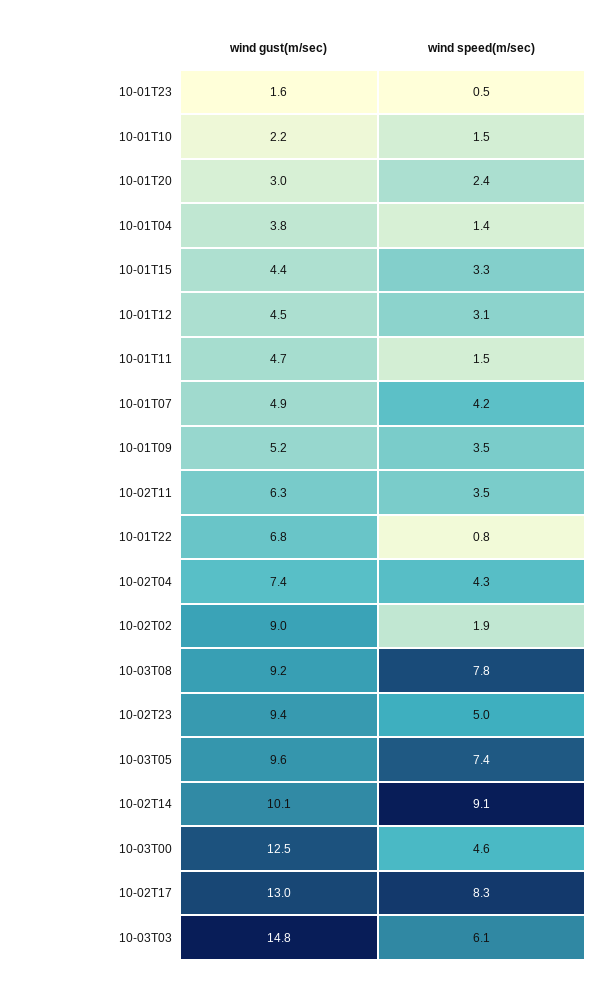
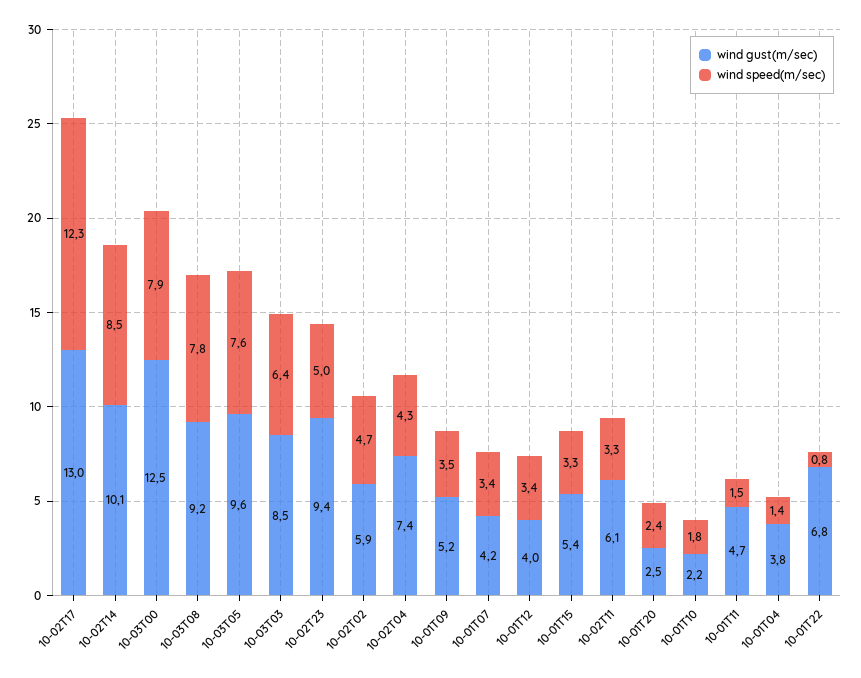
  {
    "wind gust(m/sec)": {
-     "10-01T23": 1.6,
      "10-01T10": 2.2,
-     "10-01T20": 3,
+     "10-01T20": 2.5,
      "10-01T04": 3.8,
-     "10-01T15": 4.4,
+     "10-01T15": 5.4,
-     "10-01T12": 4.5,
+     "10-01T12": 4,
      "10-01T11": 4.7,
-     "10-01T07": 4.9,
+     "10-01T07": 4.2,
      "10-01T09": 5.2,
-     "10-02T11": 6.3,
+     "10-02T11": 6.1,
      "10-01T22": 6.8,
      "10-02T04": 7.4,
-     "10-02T02": 9,
+     "10-02T02": 5.9,
      "10-03T08": 9.2,
      "10-02T23": 9.4,
      "10-03T05": 9.6,
      "10-02T14": 10.1,
      "10-03T00": 12.5,
      "10-02T17": 13,
-     "10-03T03": 14.8
+     "10-03T03": 8.5
    },
    "wind speed(m/sec)": {
-     "10-01T23": 0.5,
-     "10-01T10": 1.5,
+     "10-01T10": 1.8,
      "10-01T20": 2.4,
      "10-01T04": 1.4,
      "10-01T15": 3.3,
-     "10-01T12": 3.1,
+     "10-01T12": 3.4,
      "10-01T11": 1.5,
-     "10-01T07": 4.2,
+     "10-01T07": 3.4,
      "10-01T09": 3.5,
-     "10-02T11": 3.5,
+     "10-02T11": 3.3,
      "10-01T22": 0.8,
      "10-02T04": 4.3,
-     "10-02T02": 1.9,
+     "10-02T02": 4.7,
      "10-03T08": 7.8,
      "10-02T23": 5,
-     "10-03T05": 7.4,
+     "10-03T05": 7.6,
-     "10-02T14": 9.1,
+     "10-02T14": 8.5,
-     "10-03T00": 4.6,
+     "10-03T00": 7.9,
-     "10-02T17": 8.3,
+     "10-02T17": 12.3,
-     "10-03T03": 6.1
+     "10-03T03": 6.4
    }
  }

